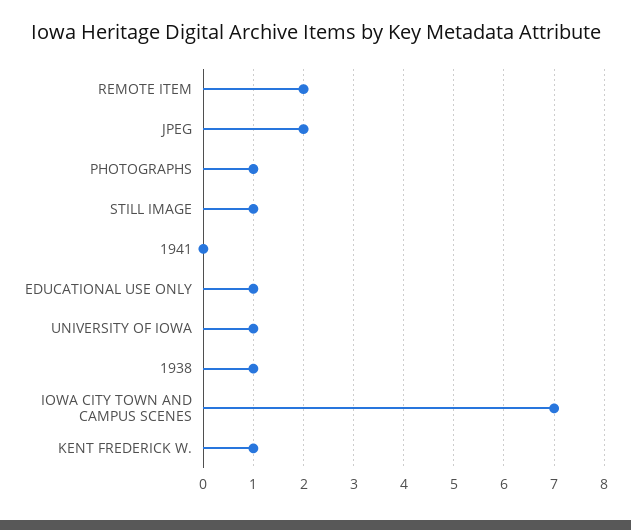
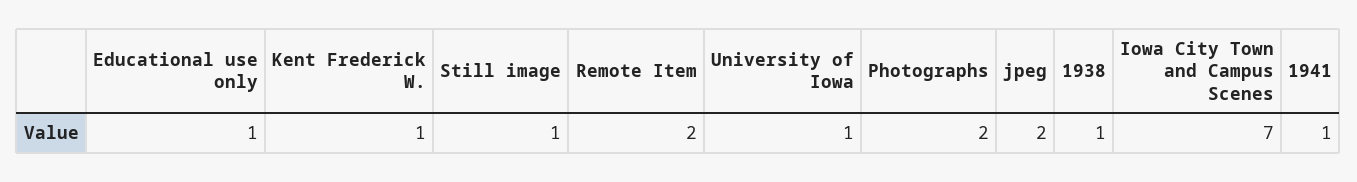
  {
    "REMOTE ITEM": 2,
    "JPEG": 2,
-   "PHOTOGRAPHS": 1,
+   "PHOTOGRAPHS": 2,
    "STILL IMAGE": 1,
-   "1941": 0,
+   "1941": 1,
    "EDUCATIONAL USE ONLY": 1,
    "UNIVERSITY OF IOWA": 1,
    "1938": 1,
    "IOWA CITY TOWN AND CAMPUS SCENES": 7,
    "KENT FREDERICK W.": 1
  }

